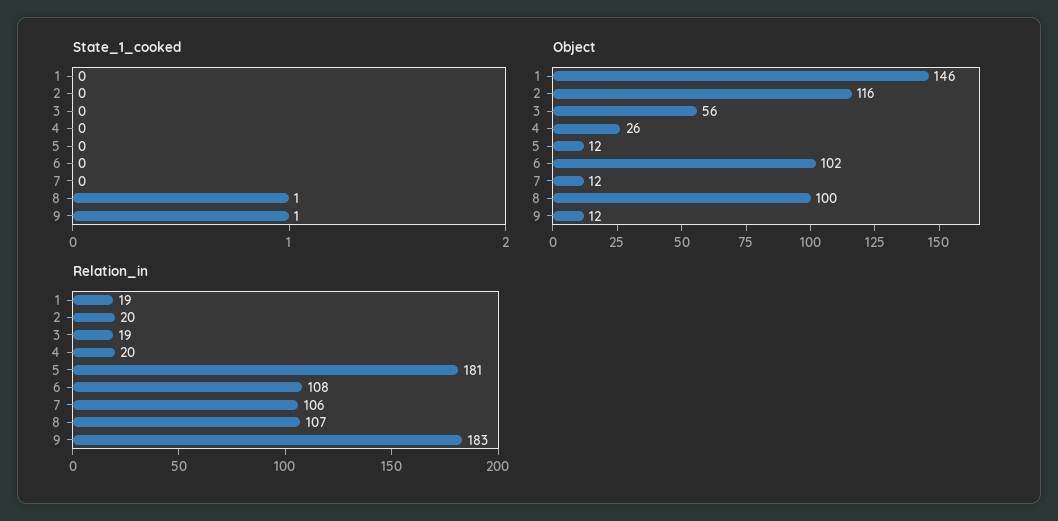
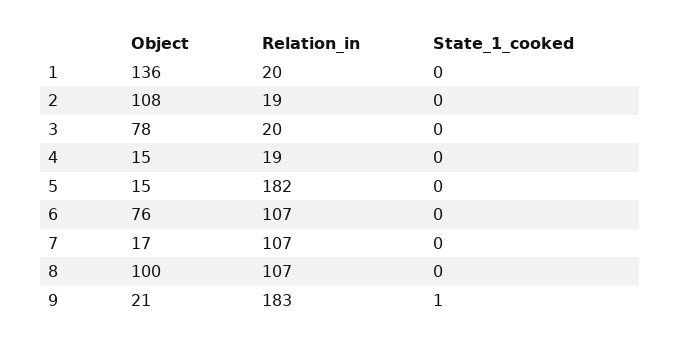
  {
    "State_1_cooked": {
      "1": 0,
      "2": 0,
      "3": 0,
      "4": 0,
      "5": 0,
      "6": 0,
      "7": 0,
-     "8": 1,
+     "8": 0,
      "9": 1
    },
    "Object": {
-     "1": 146,
+     "1": 136,
-     "2": 116,
+     "2": 108,
-     "3": 56,
+     "3": 78,
-     "4": 26,
+     "4": 15,
-     "5": 12,
+     "5": 15,
-     "6": 102,
+     "6": 76,
-     "7": 12,
+     "7": 17,
      "8": 100,
-     "9": 12
+     "9": 21
    },
    "Relation_in": {
-     "1": 19,
+     "1": 20,
-     "2": 20,
+     "2": 19,
-     "3": 19,
+     "3": 20,
-     "4": 20,
+     "4": 19,
-     "5": 181,
+     "5": 182,
-     "6": 108,
+     "6": 107,
-     "7": 106,
+     "7": 107,
      "8": 107,
      "9": 183
    }
  }

